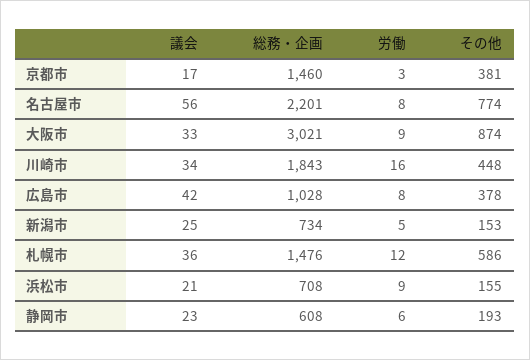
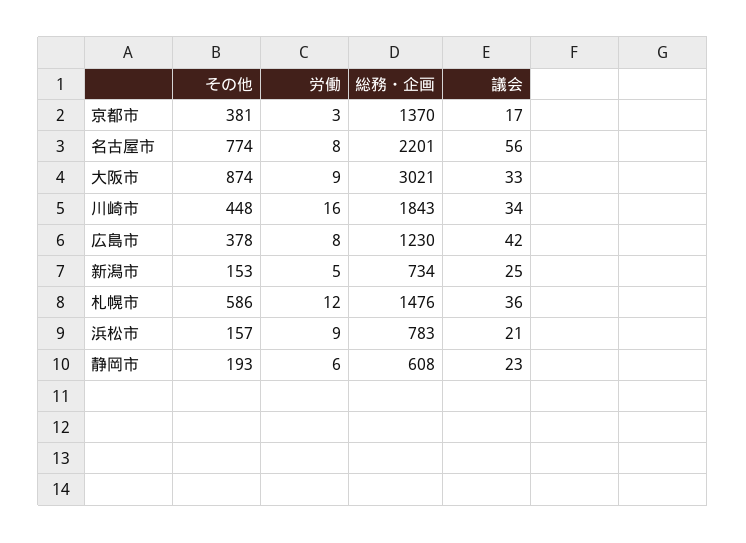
  {
    "議会": {
      "京都市": 17,
      "名古屋市": 56,
      "大阪市": 33,
      "川崎市": 34,
      "広島市": 42,
      "新潟市": 25,
      "札幌市": 36,
      "浜松市": 21,
      "静岡市": 23
    },
    "総務・企画": {
-     "京都市": 1460,
+     "京都市": 1370,
      "名古屋市": 2201,
      "大阪市": 3021,
      "川崎市": 1843,
-     "広島市": 1028,
+     "広島市": 1230,
      "新潟市": 734,
      "札幌市": 1476,
-     "浜松市": 708,
+     "浜松市": 783,
      "静岡市": 608
    },
    "労働": {
      "京都市": 3,
      "名古屋市": 8,
      "大阪市": 9,
      "川崎市": 16,
      "広島市": 8,
      "新潟市": 5,
      "札幌市": 12,
      "浜松市": 9,
      "静岡市": 6
    },
    "その他": {
      "京都市": 381,
      "名古屋市": 774,
      "大阪市": 874,
      "川崎市": 448,
      "広島市": 378,
      "新潟市": 153,
      "札幌市": 586,
-     "浜松市": 155,
+     "浜松市": 157,
      "静岡市": 193
    }
  }

